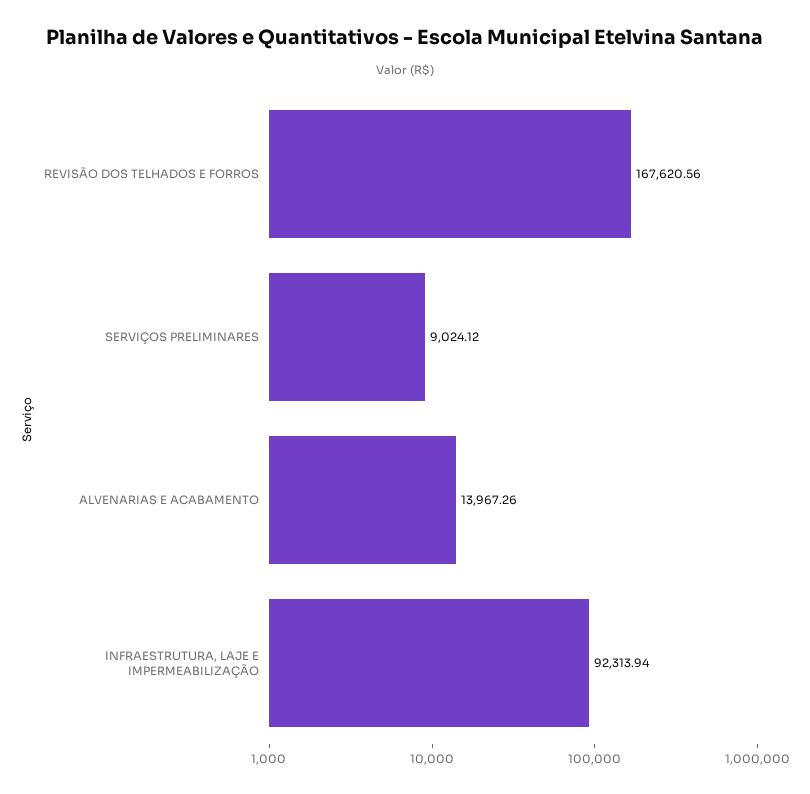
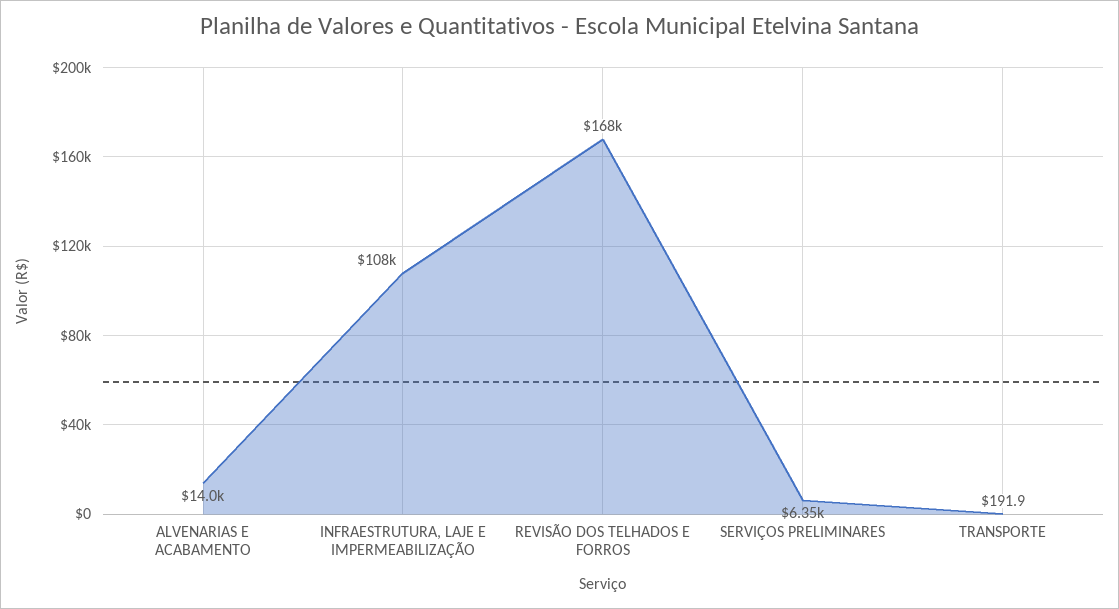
  {
    "REVISÃO DOS TELHADOS E FORROS": 167620.56,
-   "SERVIÇOS PRELIMINARES": 9024.12,
+   "SERVIÇOS PRELIMINARES": 6350,
    "ALVENARIAS E ACABAMENTO": 13967.26,
-   "INFRAESTRUTURA, LAJE E IMPERMEABILIZAÇÃO": 92313.94
+   "INFRAESTRUTURA, LAJE E IMPERMEABILIZAÇÃO": 108000,
+   "TRANSPORTE": 191.9
  }

